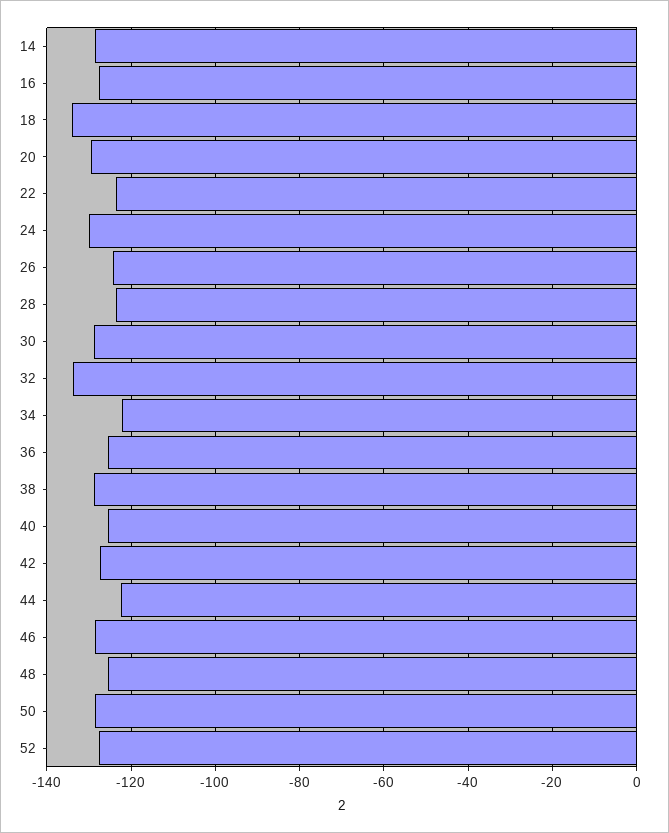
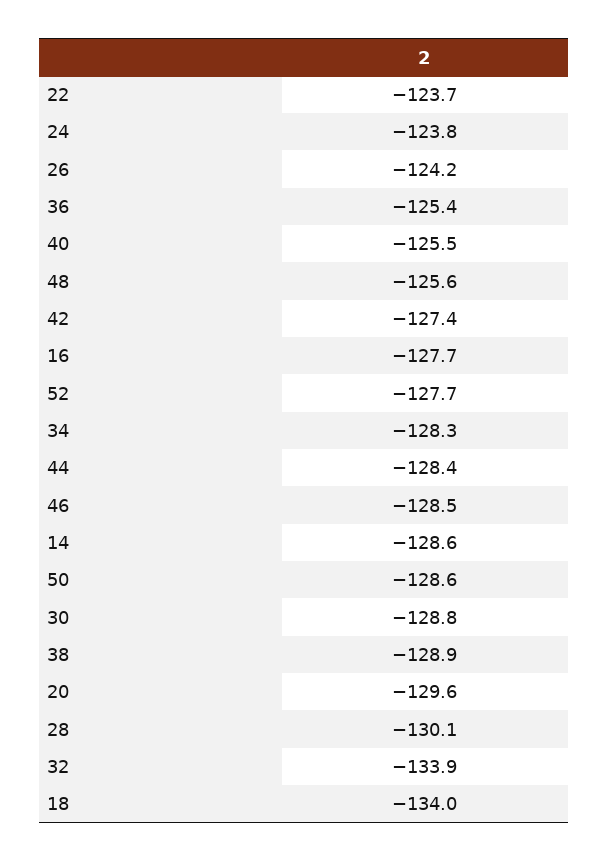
  {
    "14": -128.6,
    "16": -127.7,
    "18": -134,
    "20": -129.6,
    "22": -123.7,
-   "24": -130,
+   "24": -123.8,
    "26": -124.2,
-   "28": -124,
+   "28": -130.1,
    "30": -128.8,
    "32": -133.9,
-   "34": -122,
+   "34": -128.3,
    "36": -125.4,
    "38": -128.9,
    "40": -125.5,
    "42": -127.4,
-   "44": -122,
+   "44": -128.4,
    "46": -128.5,
    "48": -125.6,
    "50": -128.6,
    "52": -127.7
  }

